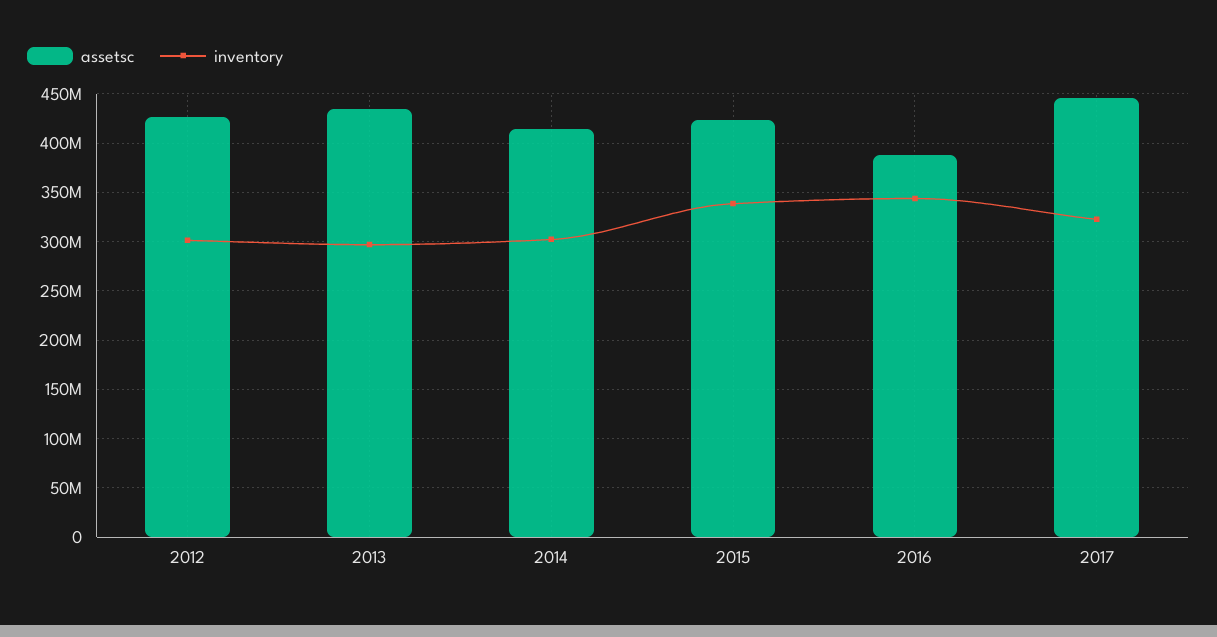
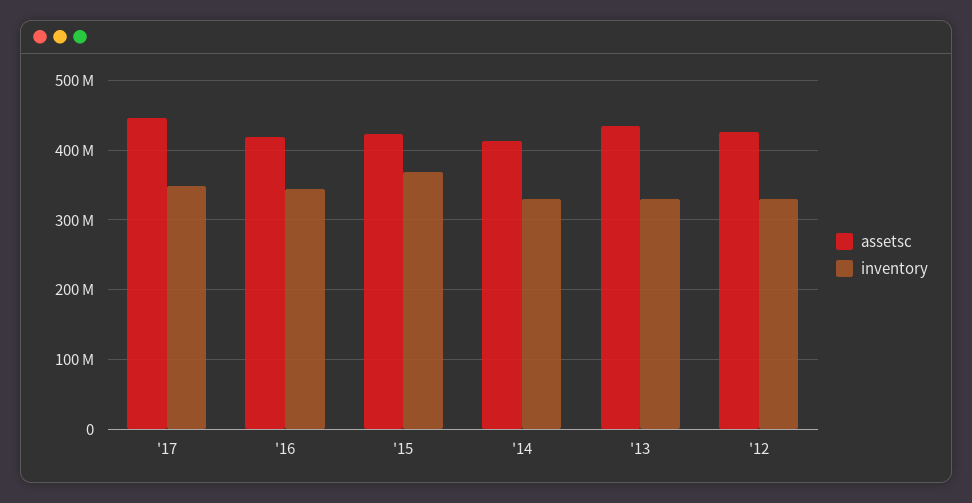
  {
    "assetsc": {
      "2012": 430000000,
      "2013": 430000000,
      "2014": 410000000,
      "2015": 420000000,
-     "2016": 390000000,
+     "2016": 420000000,
      "2017": 450000000
    },
    "inventory": {
-     "2012": 300000000,
+     "2012": 330000000,
-     "2013": 300000000,
+     "2013": 330000000,
-     "2014": 300000000,
+     "2014": 330000000,
-     "2015": 340000000,
+     "2015": 370000000,
      "2016": 340000000,
-     "2017": 320000000
+     "2017": 350000000
    }
  }

